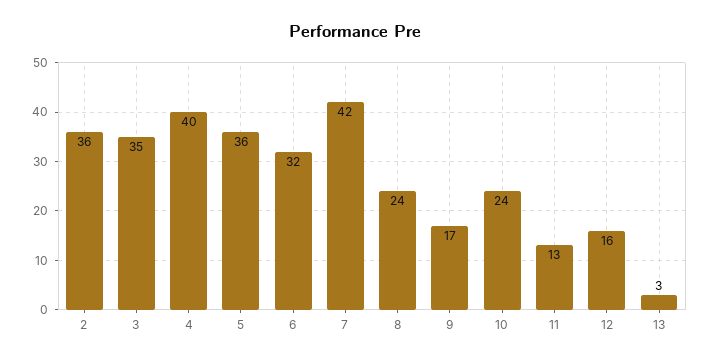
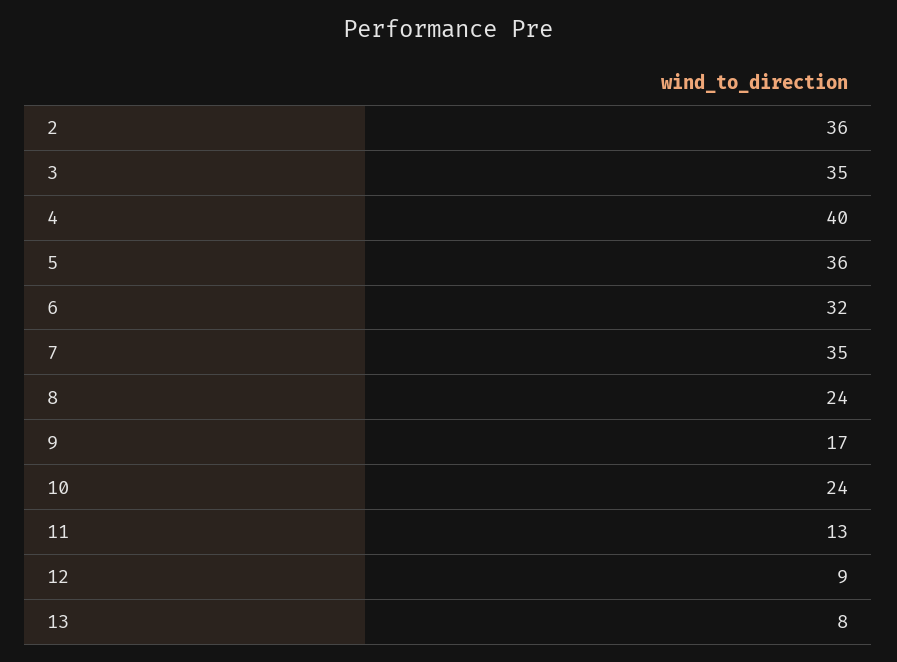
  {
    "2": 36,
    "3": 35,
    "4": 40,
    "5": 36,
    "6": 32,
-   "7": 42,
+   "7": 35,
    "8": 24,
    "9": 17,
    "10": 24,
    "11": 13,
-   "12": 16,
+   "12": 9,
-   "13": 3
+   "13": 8
  }

